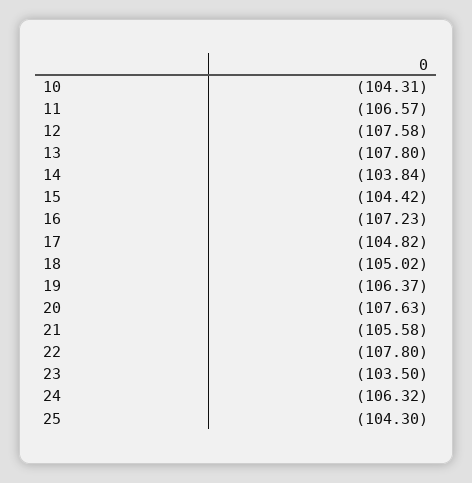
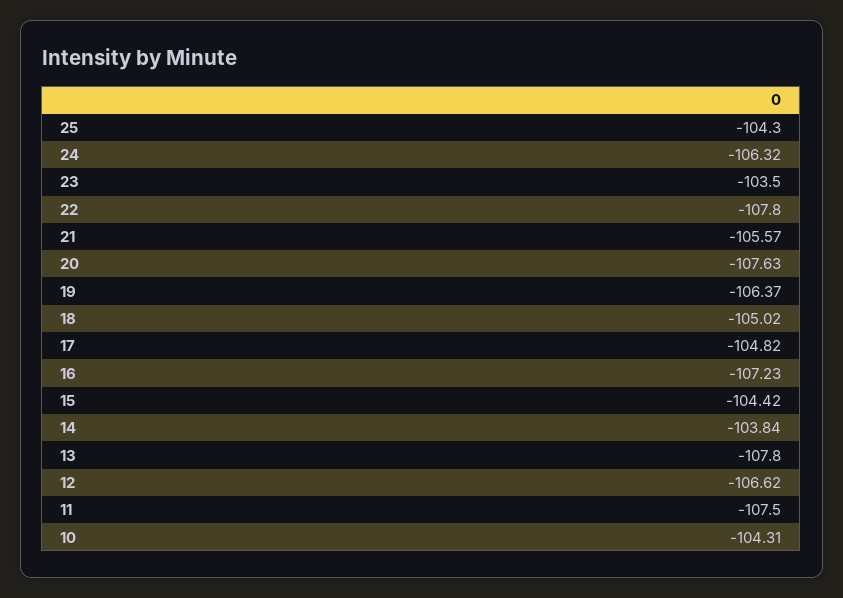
  {
    "10": -104.31,
-   "11": -106.57,
+   "11": -107.5,
-   "12": -107.58,
+   "12": -106.62,
    "13": -107.8,
    "14": -103.84,
    "15": -104.42,
    "16": -107.23,
    "17": -104.82,
    "18": -105.02,
    "19": -106.37,
    "20": -107.63,
-   "21": -105.58,
+   "21": -105.57,
    "22": -107.8,
    "23": -103.5,
    "24": -106.32,
    "25": -104.3
  }

